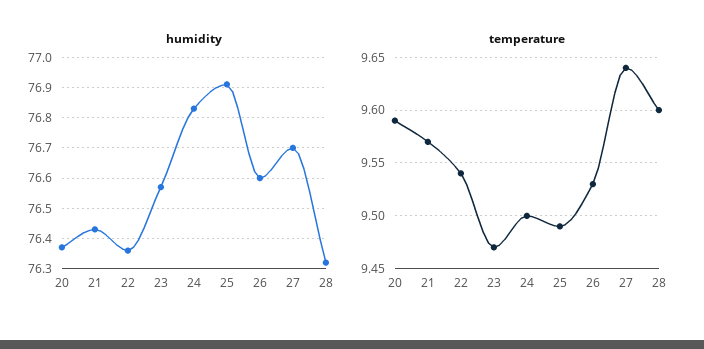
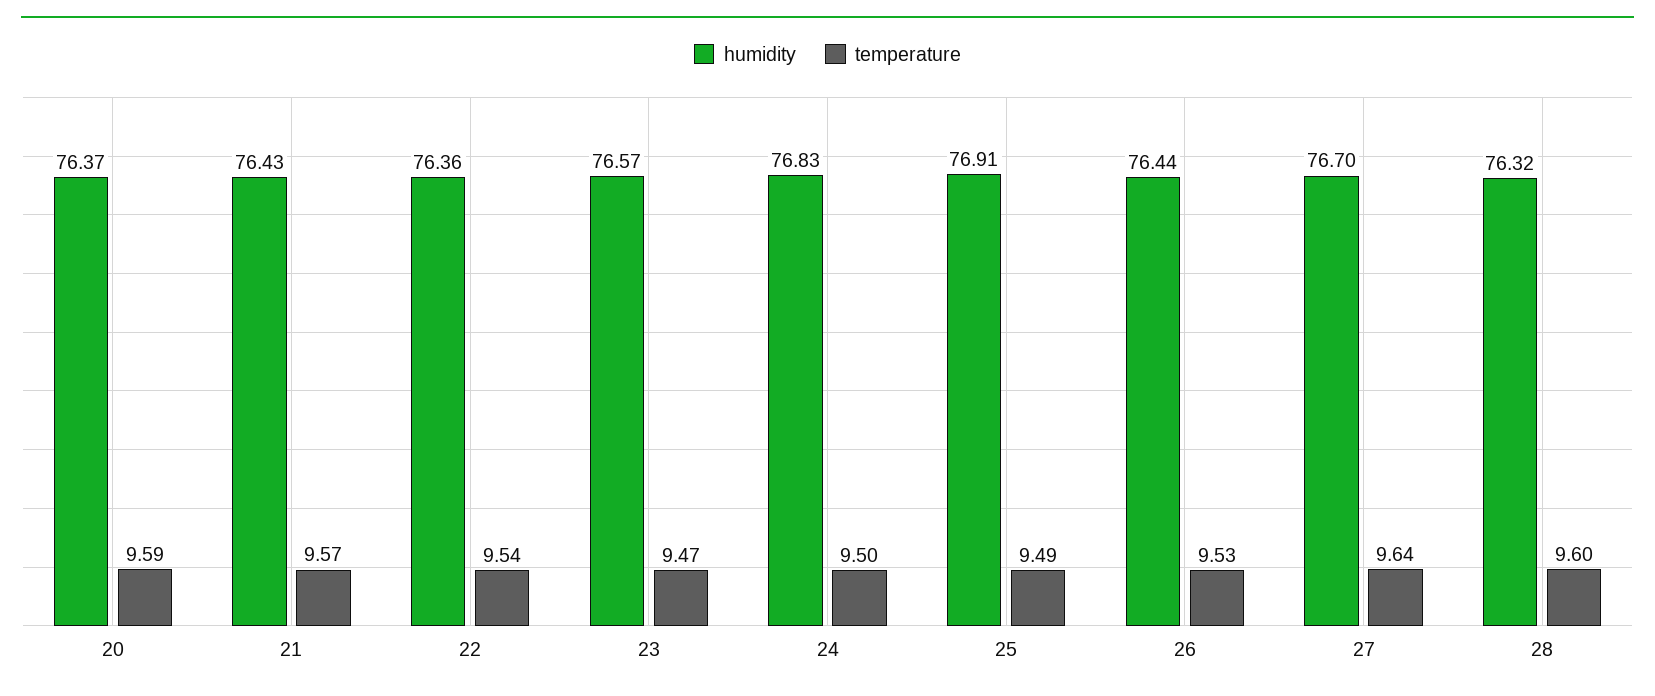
  {
    "humidity": {
      "20": 76.37,
      "21": 76.43,
      "22": 76.36,
      "23": 76.57,
      "24": 76.83,
      "25": 76.91,
-     "26": 76.6,
+     "26": 76.44,
      "27": 76.7,
      "28": 76.32
    },
    "temperature": {
      "20": 9.59,
      "21": 9.57,
      "22": 9.54,
      "23": 9.47,
      "24": 9.5,
      "25": 9.49,
      "26": 9.53,
      "27": 9.64,
      "28": 9.6
    }
  }

